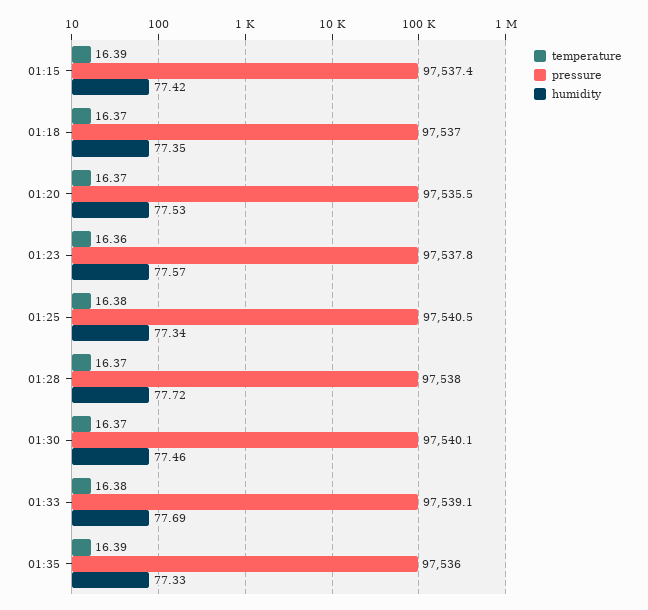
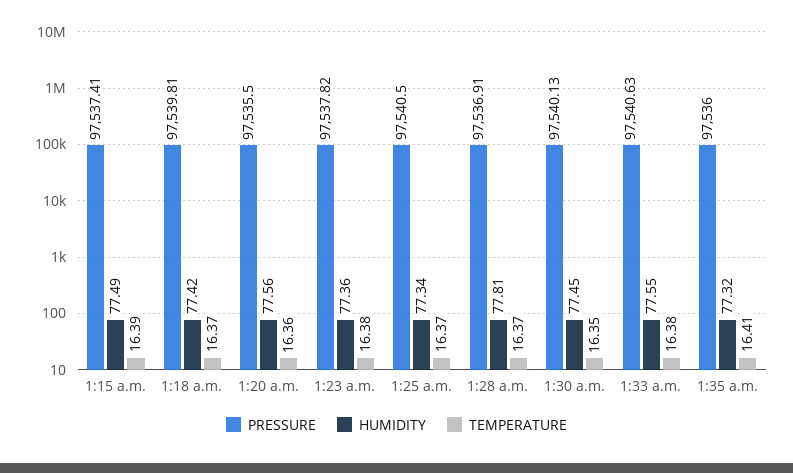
  {
    "temperature": {
      "01:15": 16.39,
      "01:18": 16.37,
-     "01:20": 16.37,
+     "01:20": 16.36,
-     "01:23": 16.36,
+     "01:23": 16.38,
-     "01:25": 16.38,
+     "01:25": 16.37,
      "01:28": 16.37,
-     "01:30": 16.37,
+     "01:30": 16.35,
      "01:33": 16.38,
-     "01:35": 16.39
+     "01:35": 16.41
    },
    "pressure": {
      "01:15": 97537.41,
-     "01:18": 97537,
+     "01:18": 97539.81,
      "01:20": 97535.5,
      "01:23": 97537.82,
      "01:25": 97540.5,
-     "01:28": 97538,
+     "01:28": 97536.91,
      "01:30": 97540.13,
-     "01:33": 97539.1,
+     "01:33": 97540.63,
      "01:35": 97536
    },
    "humidity": {
-     "01:15": 77.42,
+     "01:15": 77.49,
-     "01:18": 77.35,
+     "01:18": 77.42,
-     "01:20": 77.53,
+     "01:20": 77.56,
-     "01:23": 77.57,
+     "01:23": 77.36,
      "01:25": 77.34,
-     "01:28": 77.72,
+     "01:28": 77.81,
-     "01:30": 77.46,
+     "01:30": 77.45,
-     "01:33": 77.69,
+     "01:33": 77.55,
-     "01:35": 77.33
+     "01:35": 77.32
    }
  }

